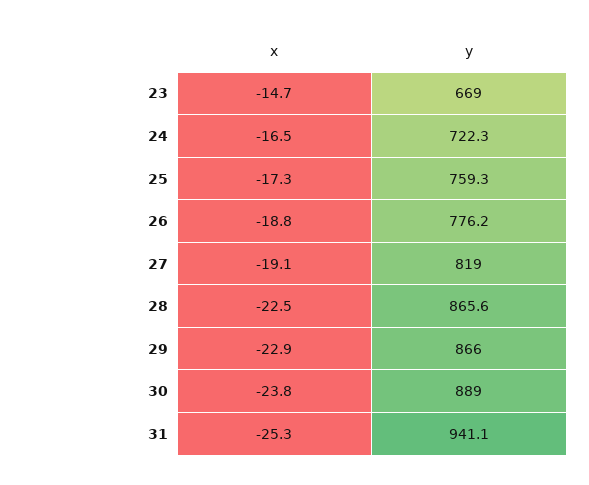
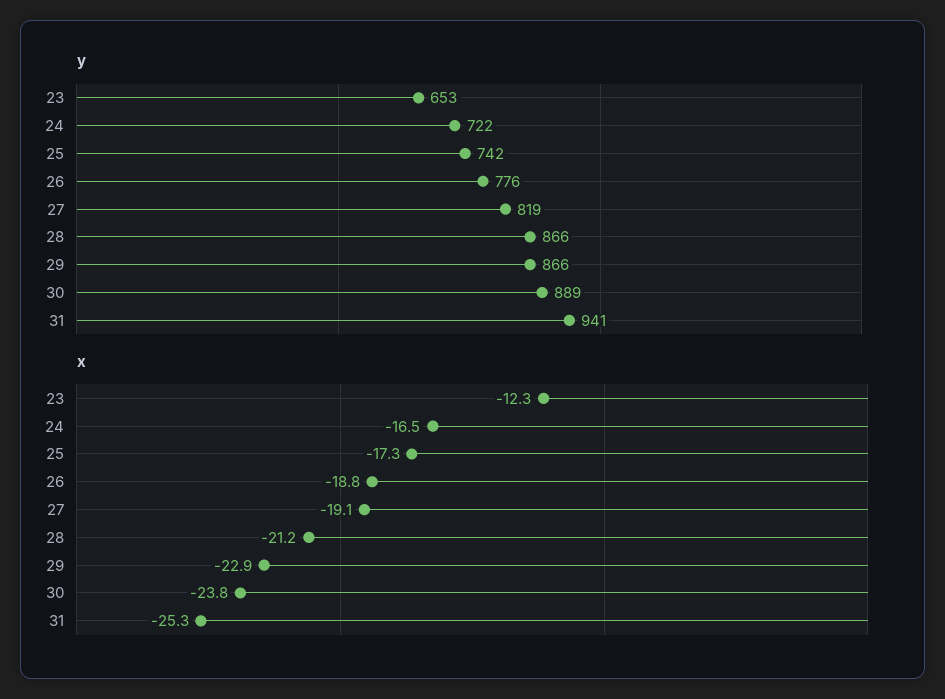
  {
    "x": {
-     "23": -14.7,
+     "23": -12.3,
      "24": -16.5,
      "25": -17.3,
      "26": -18.8,
      "27": -19.1,
-     "28": -22.5,
+     "28": -21.2,
      "29": -22.9,
      "30": -23.8,
      "31": -25.3
    },
    "y": {
-     "23": 669,
+     "23": 653,
      "24": 722.3,
-     "25": 759.3,
+     "25": 742,
      "26": 776.2,
      "27": 819,
      "28": 865.6,
      "29": 866,
      "30": 889,
      "31": 941.1
    }
  }

